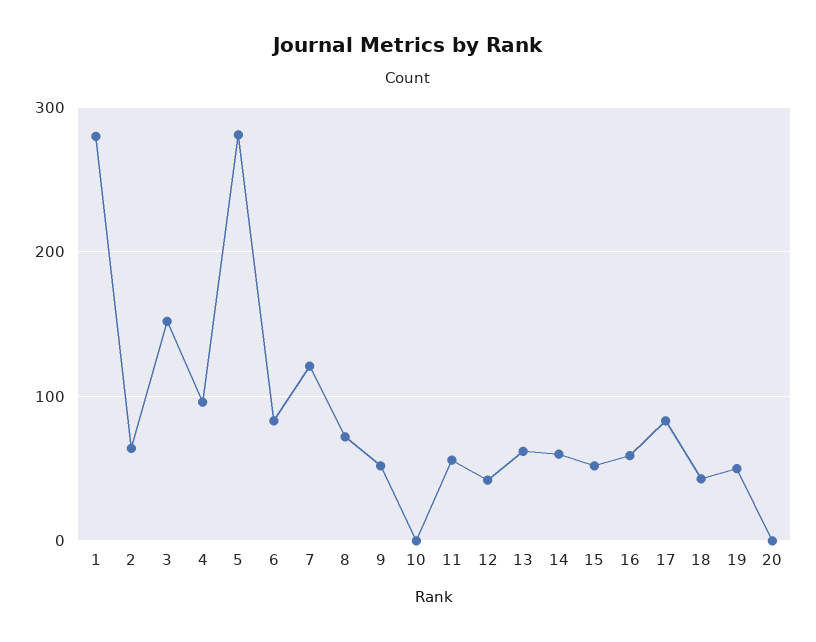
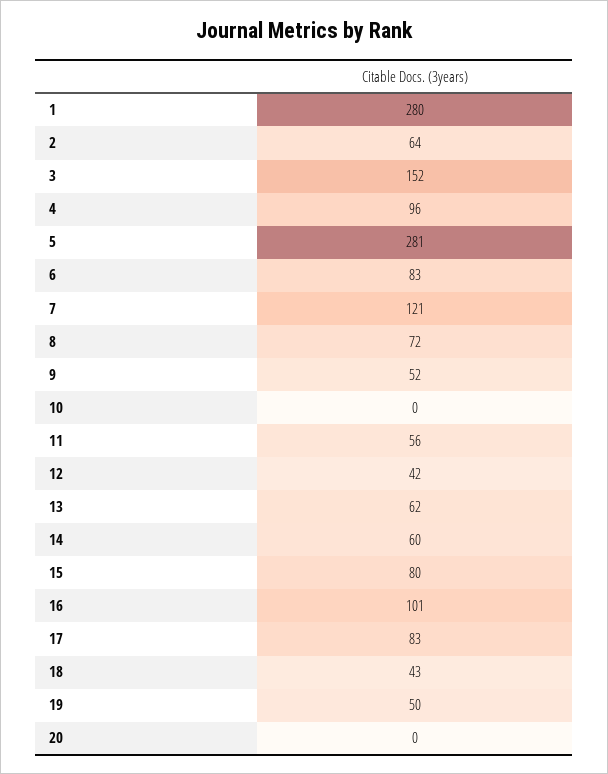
  {
    "1": 280,
    "2": 64,
    "3": 152,
    "4": 96,
    "5": 281,
    "6": 83,
    "7": 121,
    "8": 72,
    "9": 52,
    "10": 0,
    "11": 56,
    "12": 42,
    "13": 62,
    "14": 60,
-   "15": 50,
+   "15": 80,
-   "16": 60,
+   "16": 101,
    "17": 83,
    "18": 43,
    "19": 50,
    "20": 0
  }

